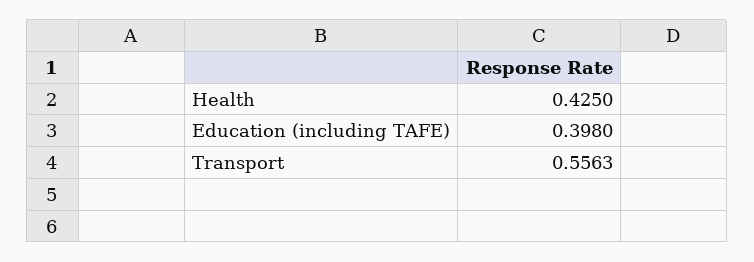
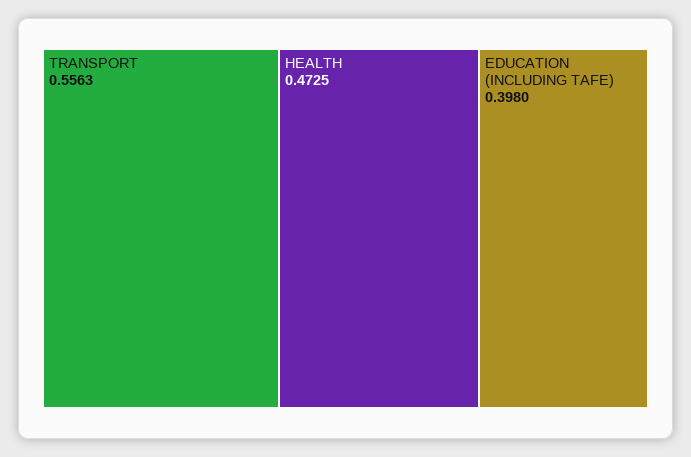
  {
-   "Health": 0.425,
+   "Health": 0.4725,
    "Education (including TAFE)": 0.398,
    "Transport": 0.5563
  }

